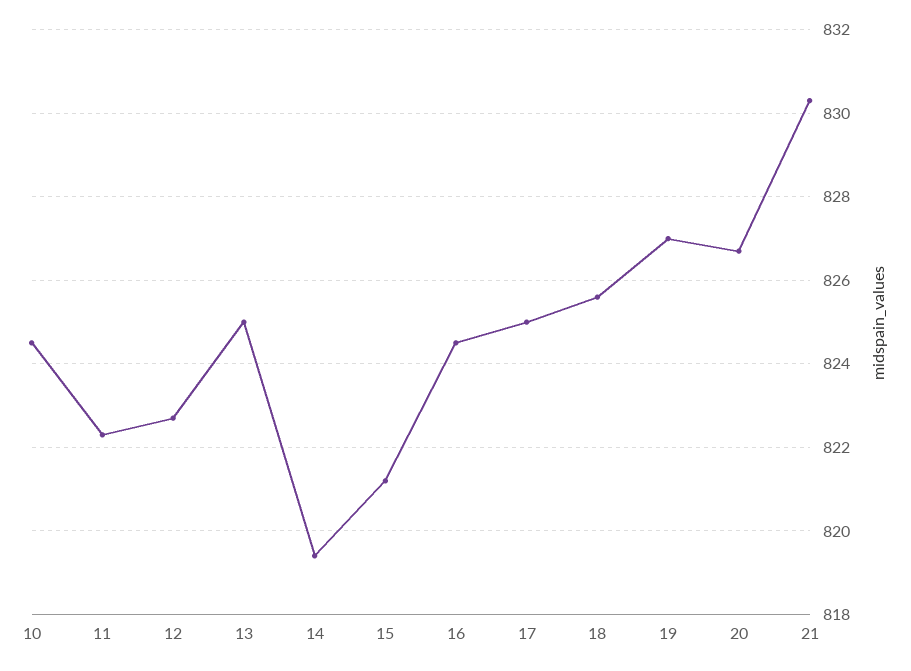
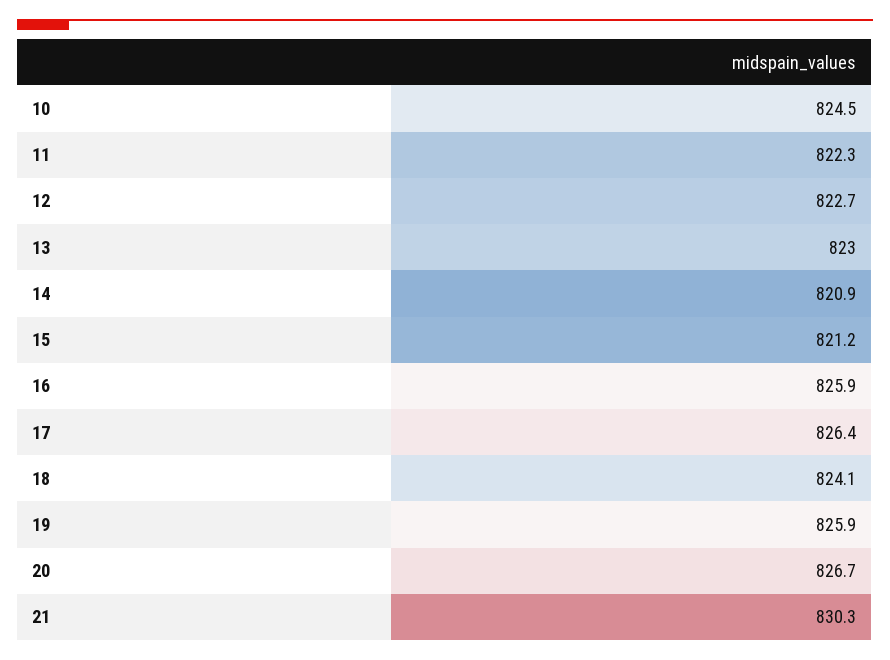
  {
    "10": 824.5,
    "11": 822.3,
    "12": 822.7,
-   "13": 825,
+   "13": 823,
-   "14": 819.5,
+   "14": 820.9,
    "15": 821.2,
-   "16": 824.5,
+   "16": 825.9,
-   "17": 825,
+   "17": 826.4,
-   "18": 825.5,
+   "18": 824.1,
-   "19": 827,
+   "19": 825.9,
    "20": 826.7,
    "21": 830.3
  }

